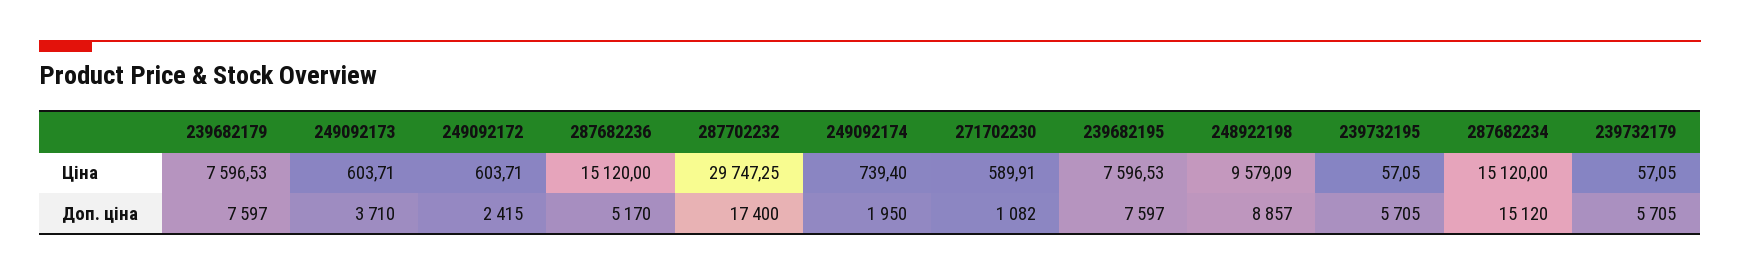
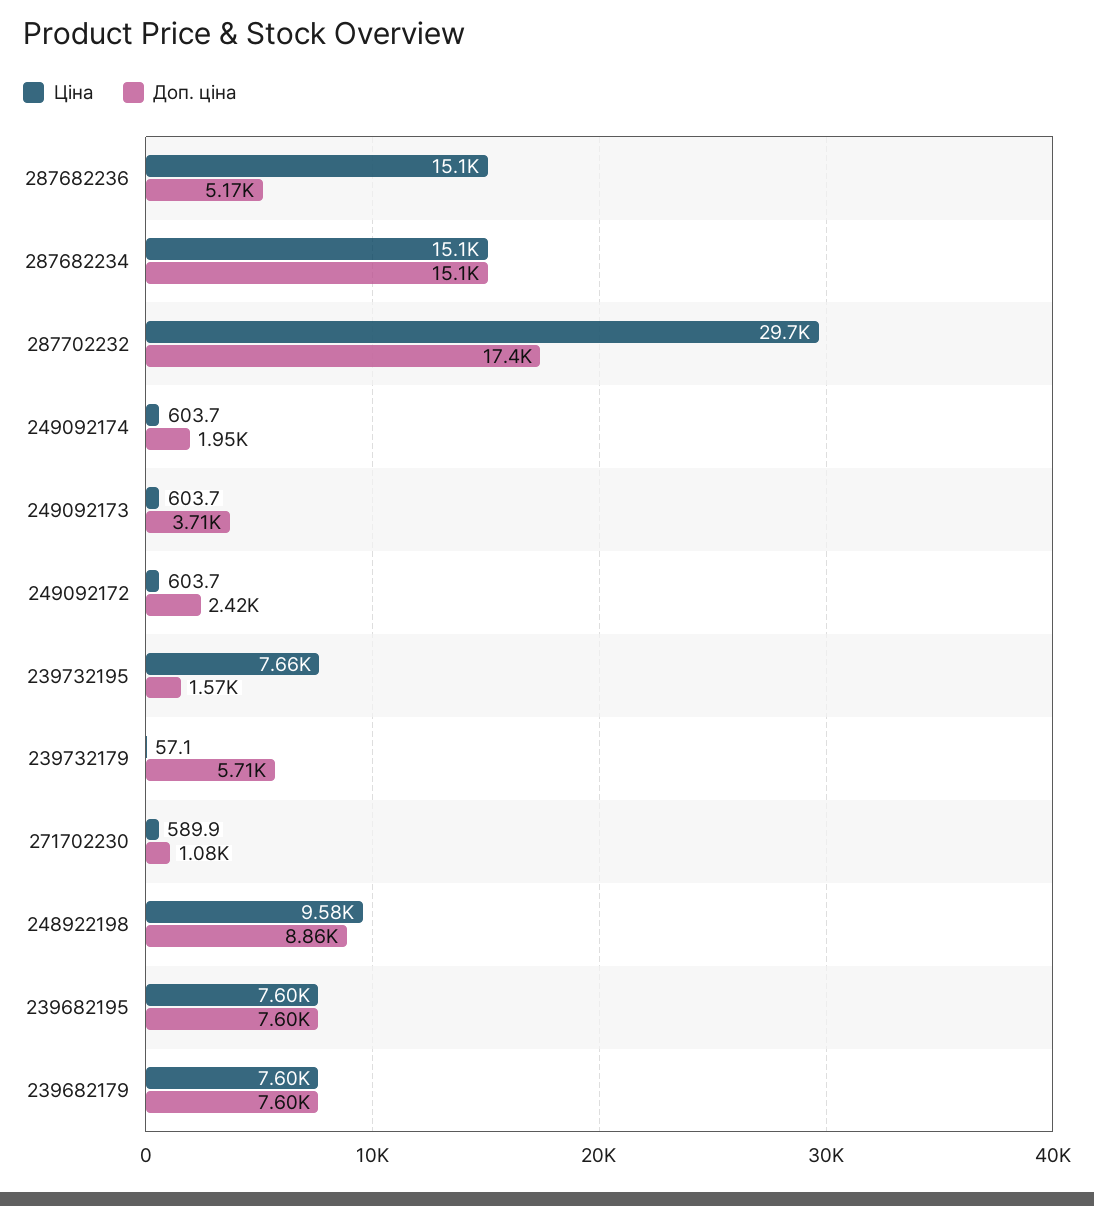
  {
    "Ціна": {
      "239682179": 7596.53,
      "249092173": 603.71,
      "249092172": 603.71,
      "287682236": 15120,
      "287702232": 29747.25,
-     "249092174": 739.4,
+     "249092174": 603.7,
      "271702230": 589.91,
      "239682195": 7596.53,
      "248922198": 9579.09,
-     "239732195": 57.05,
+     "239732195": 7660,
      "287682234": 15120,
      "239732179": 57.05
    },
    "Доп. ціна": {
      "239682179": 7597,
      "249092173": 3710,
      "249092172": 2415,
      "287682236": 5170,
      "287702232": 17400,
      "249092174": 1950,
      "271702230": 1082,
      "239682195": 7597,
      "248922198": 8857,
-     "239732195": 5705,
+     "239732195": 1570,
      "287682234": 15120,
      "239732179": 5705
    }
  }

